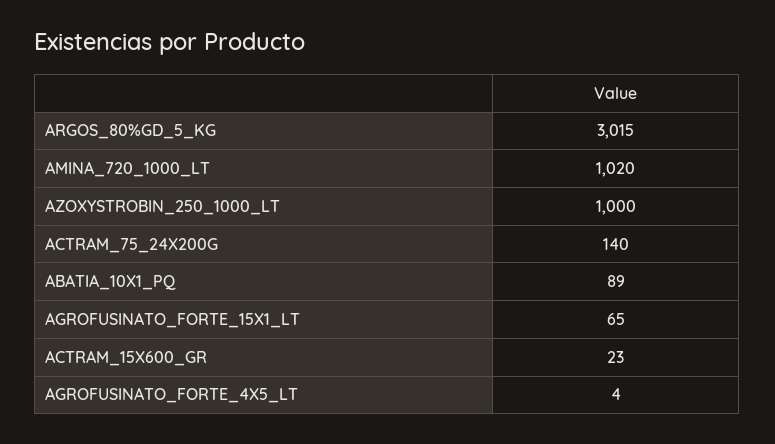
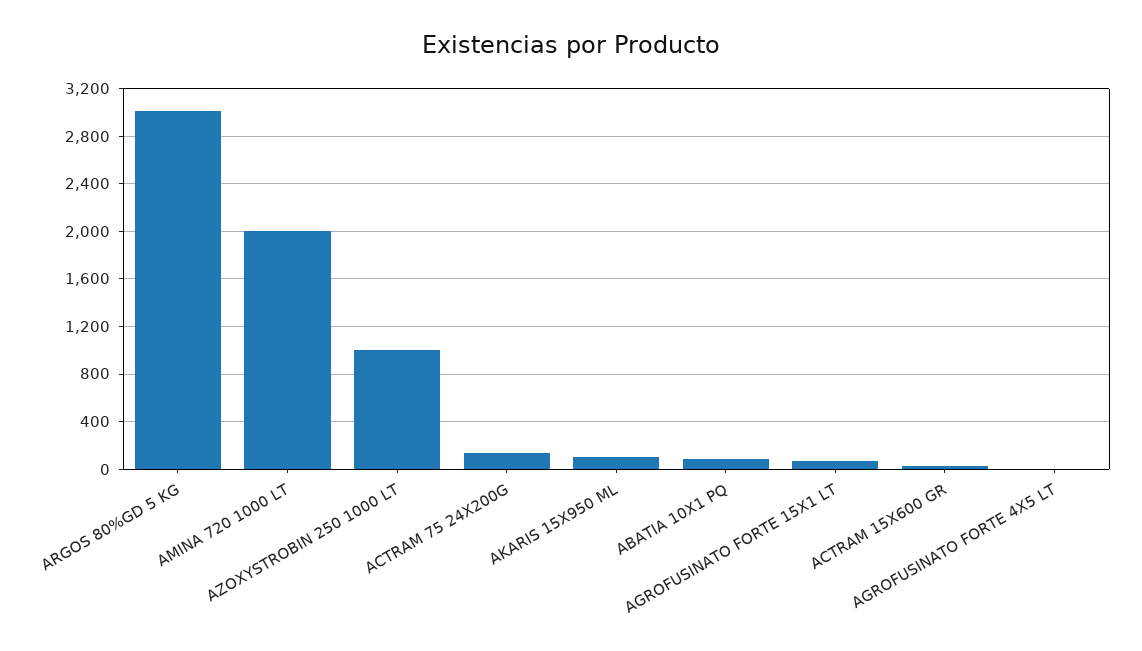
  {
    "ARGOS_80%GD_5_KG": 3015,
-   "AMINA_720_1000_LT": 1020,
+   "AMINA_720_1000_LT": 2000,
    "AZOXYSTROBIN_250_1000_LT": 1000,
    "ACTRAM_75_24X200G": 140,
    "ABATIA_10X1_PQ": 89,
    "AGROFUSINATO_FORTE_15X1_LT": 65,
    "ACTRAM_15X600_GR": 23,
-   "AGROFUSINATO_FORTE_4X5_LT": 4
+   "AGROFUSINATO_FORTE_4X5_LT": 4,
+   "AKARIS 15X950 ML": 100
  }

